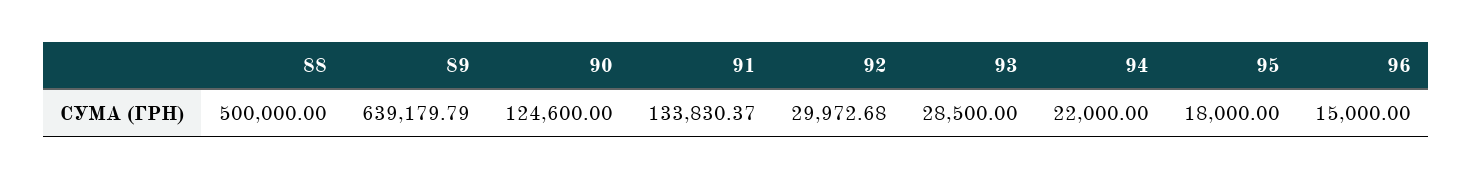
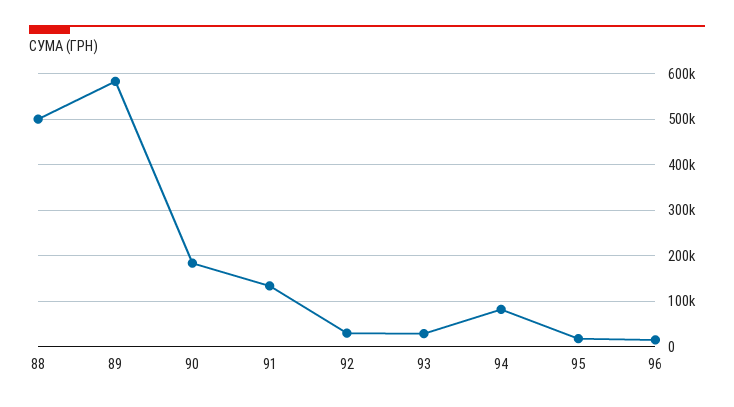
  {
    "88": 500000,
-   "89": 639179.79,
+   "89": 580000,
-   "90": 124600,
+   "90": 180000,
    "91": 133830.37,
    "92": 29972.68,
    "93": 28500,
-   "94": 22000,
+   "94": 80000,
    "95": 18000,
    "96": 15000
  }

